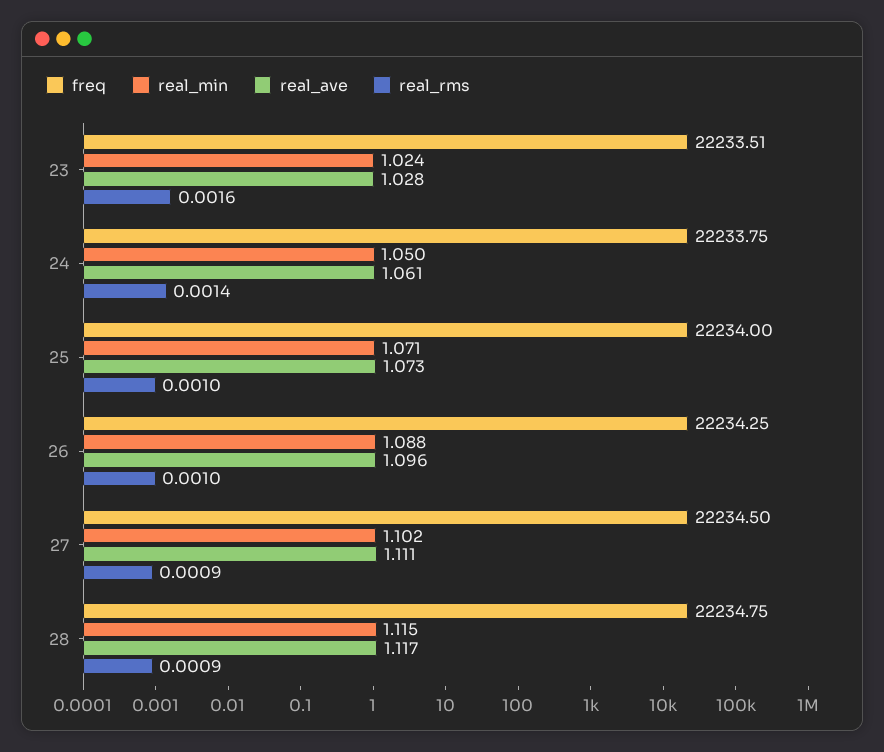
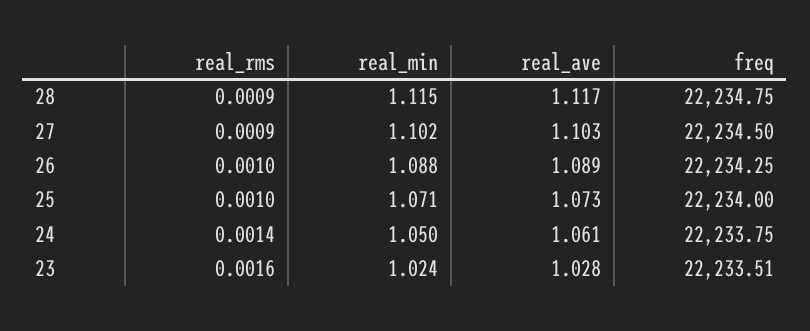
  {
    "freq": {
      "23": 22233.51,
      "24": 22233.75,
      "25": 22234,
      "26": 22234.25,
      "27": 22234.5,
      "28": 22234.75
    },
    "real_min": {
      "23": 1.024,
      "24": 1.05,
      "25": 1.071,
      "26": 1.088,
      "27": 1.102,
      "28": 1.115
    },
    "real_ave": {
      "23": 1.028,
      "24": 1.061,
      "25": 1.073,
-     "26": 1.096,
+     "26": 1.089,
-     "27": 1.111,
+     "27": 1.103,
      "28": 1.117
    },
    "real_rms": {
      "23": 0.0016,
      "24": 0.0014,
      "25": 0.001,
      "26": 0.001,
      "27": 0.0009,
      "28": 0.0009
    }
  }

